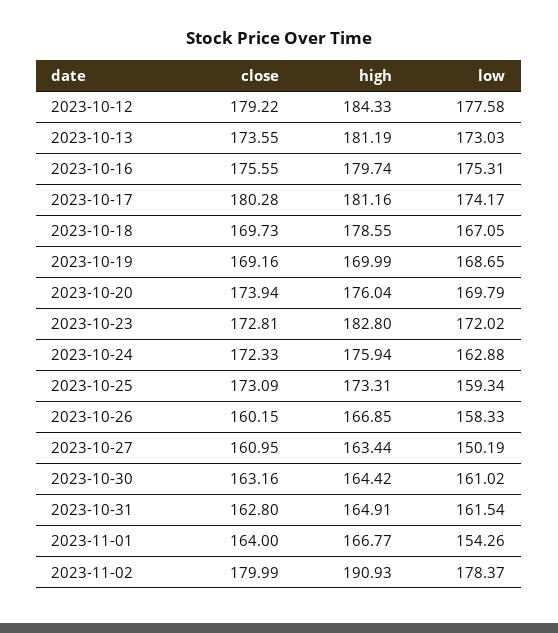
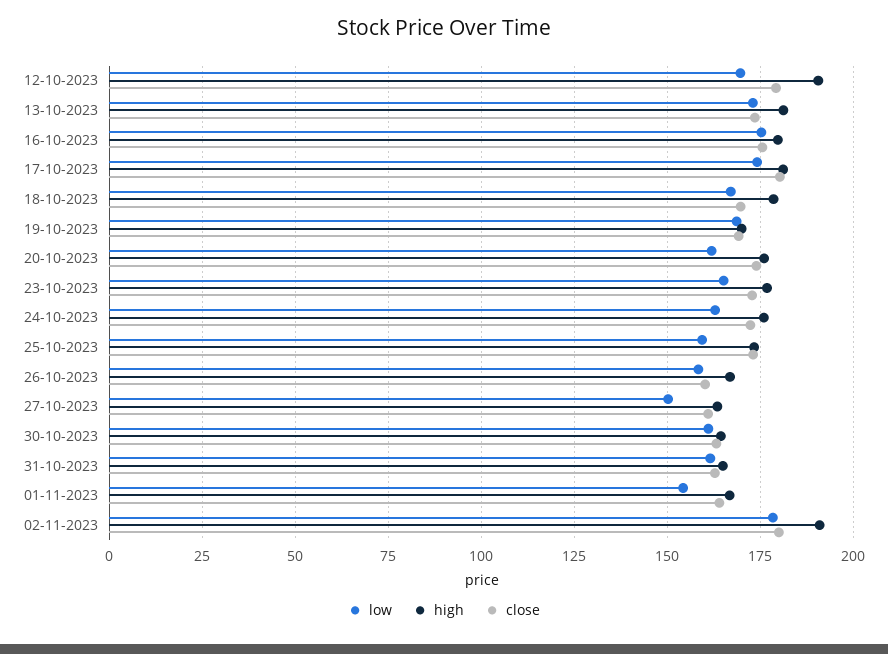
  {
    "close": {
      "2023-10-12": 179.22,
      "2023-10-13": 173.55,
      "2023-10-16": 175.55,
      "2023-10-17": 180.28,
      "2023-10-18": 169.73,
      "2023-10-19": 169.16,
      "2023-10-20": 173.94,
      "2023-10-23": 172.81,
      "2023-10-24": 172.33,
      "2023-10-25": 173.09,
      "2023-10-26": 160.15,
      "2023-10-27": 160.95,
      "2023-10-30": 163.16,
      "2023-10-31": 162.8,
      "2023-11-01": 164,
      "2023-11-02": 179.99
    },
    "high": {
-     "2023-10-12": 184.33,
+     "2023-10-12": 190,
      "2023-10-13": 181.19,
      "2023-10-16": 179.74,
      "2023-10-17": 181.16,
      "2023-10-18": 178.55,
      "2023-10-19": 169.99,
      "2023-10-20": 176.04,
-     "2023-10-23": 182.8,
+     "2023-10-23": 177.5,
      "2023-10-24": 175.94,
      "2023-10-25": 173.31,
      "2023-10-26": 166.85,
      "2023-10-27": 163.44,
      "2023-10-30": 164.42,
      "2023-10-31": 164.91,
      "2023-11-01": 166.77,
      "2023-11-02": 190.93
    },
    "low": {
-     "2023-10-12": 177.58,
+     "2023-10-12": 170,
      "2023-10-13": 173.03,
      "2023-10-16": 175.31,
      "2023-10-17": 174.17,
      "2023-10-18": 167.05,
      "2023-10-19": 168.65,
-     "2023-10-20": 169.79,
+     "2023-10-20": 162.5,
-     "2023-10-23": 172.02,
+     "2023-10-23": 165,
      "2023-10-24": 162.88,
      "2023-10-25": 159.34,
      "2023-10-26": 158.33,
      "2023-10-27": 150.19,
      "2023-10-30": 161.02,
      "2023-10-31": 161.54,
      "2023-11-01": 154.26,
      "2023-11-02": 178.37
    }
  }

